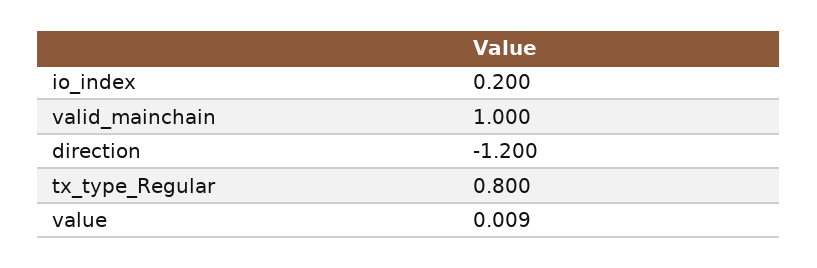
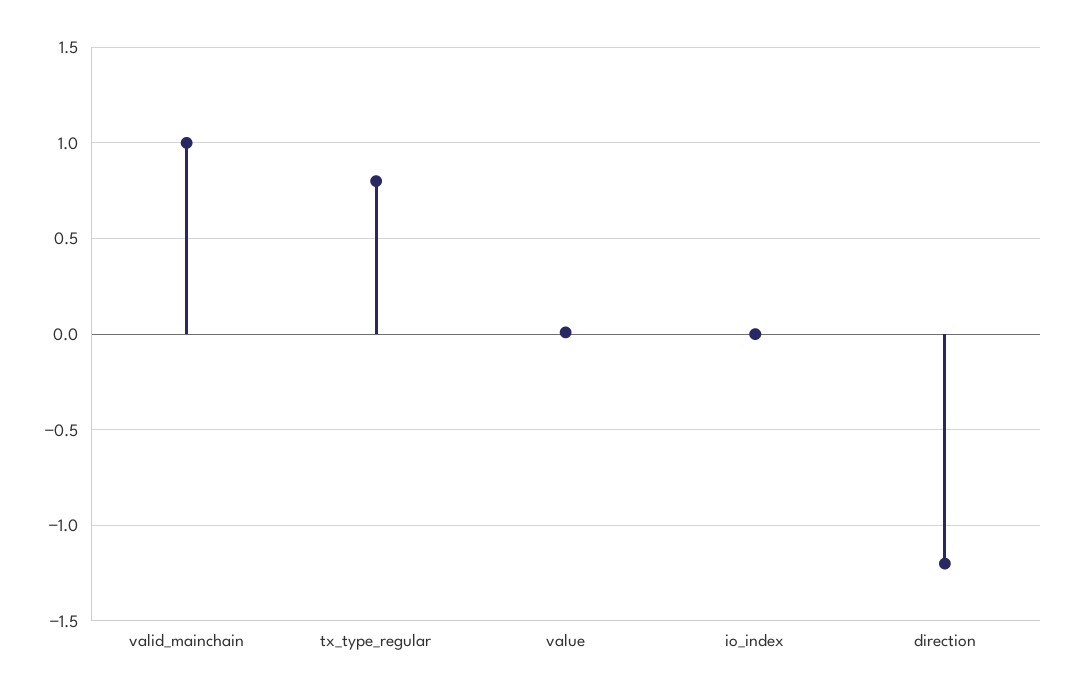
  {
-   "io_index": 0.2,
+   "io_index": 0,
    "valid_mainchain": 1,
    "direction": -1.2,
    "tx_type_Regular": 0.8,
    "value": 0.009
  }

